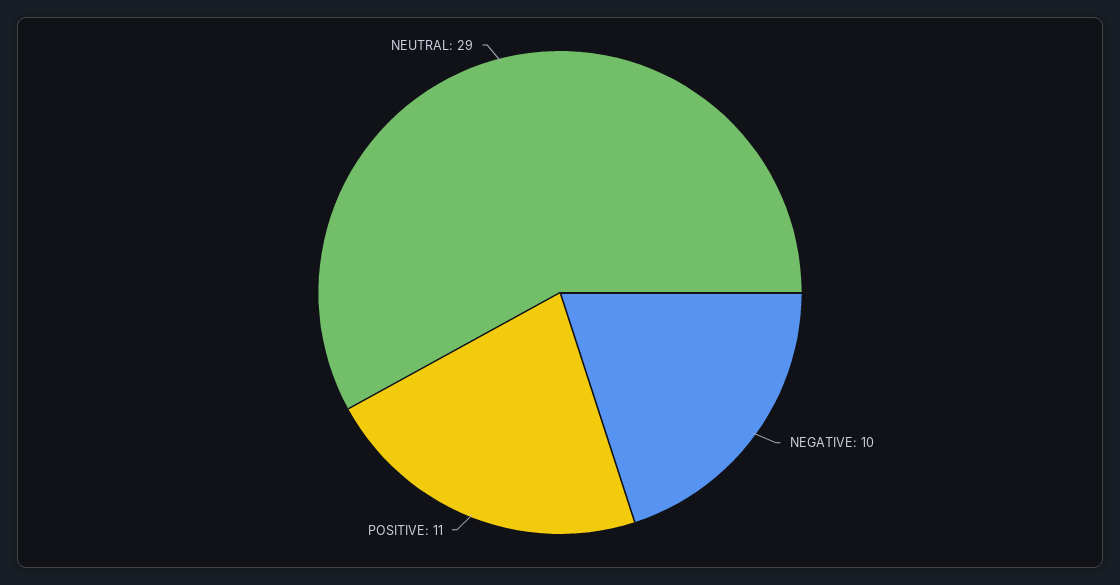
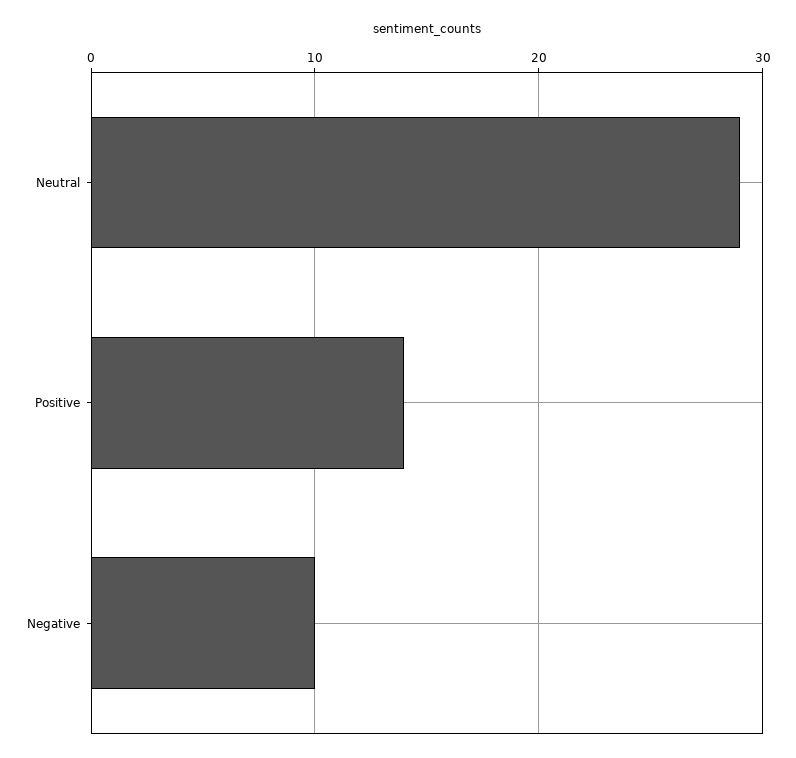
  {
    "NEGATIVE": 10,
-   "POSITIVE": 11,
+   "POSITIVE": 14,
    "NEUTRAL": 29
  }

